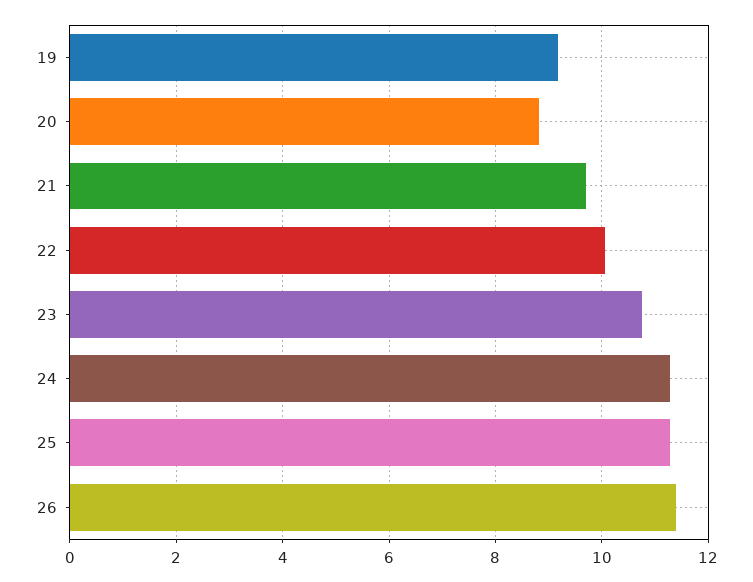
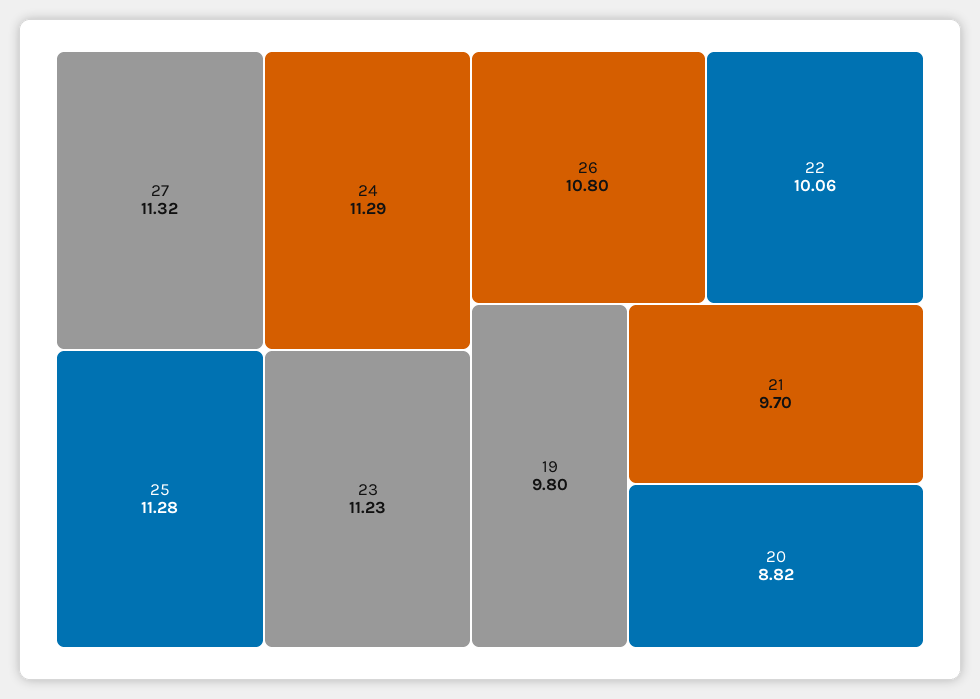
  {
-   "19": 9.2,
+   "19": 9.8,
    "20": 8.82,
    "21": 9.7,
    "22": 10.06,
-   "23": 10.8,
+   "23": 11.23,
    "24": 11.29,
    "25": 11.28,
-   "26": 11.4
+   "26": 10.8,
+   "27": 11.32
  }

